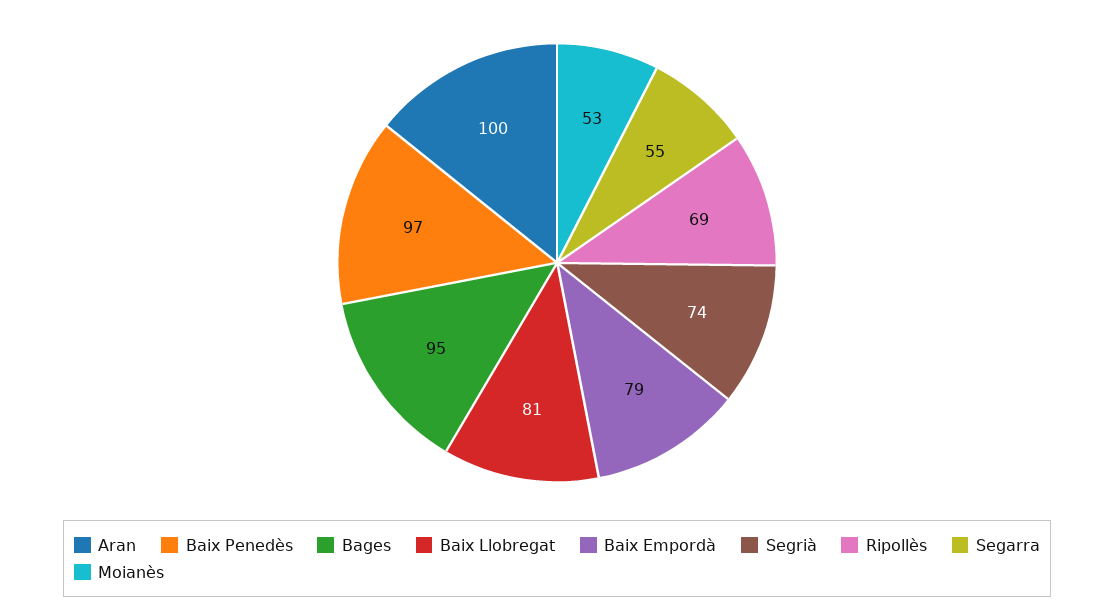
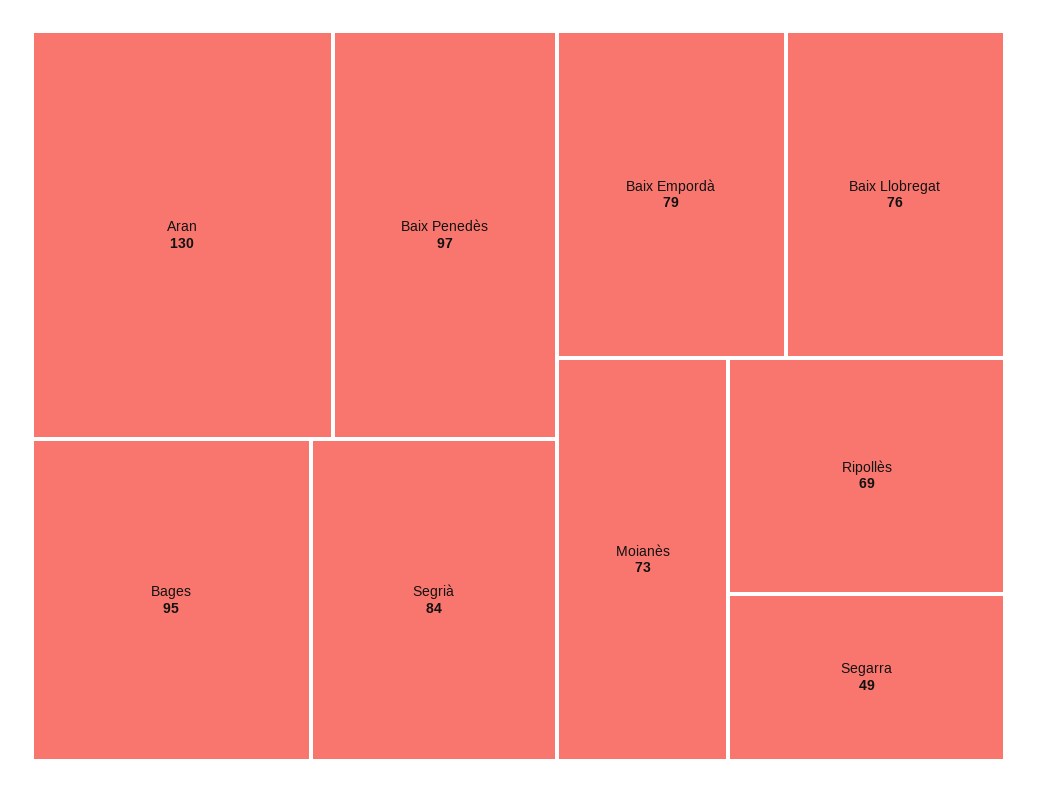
  {
-   "Aran": 100,
+   "Aran": 130,
    "Baix Penedès": 97,
    "Bages": 95,
-   "Baix Llobregat": 81,
+   "Baix Llobregat": 76,
    "Baix Empordà": 79,
-   "Segrià": 74,
+   "Segrià": 84,
    "Ripollès": 69,
-   "Segarra": 55,
+   "Segarra": 49,
-   "Moianès": 53
+   "Moianès": 73
  }

